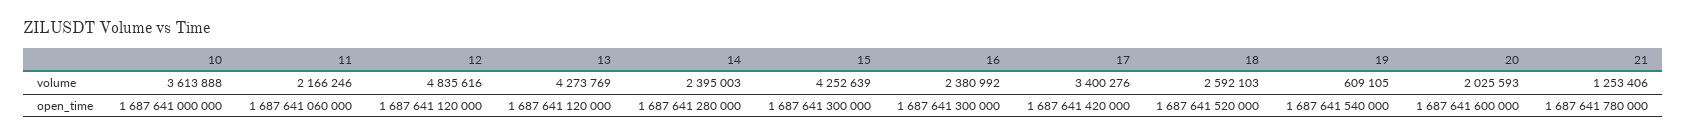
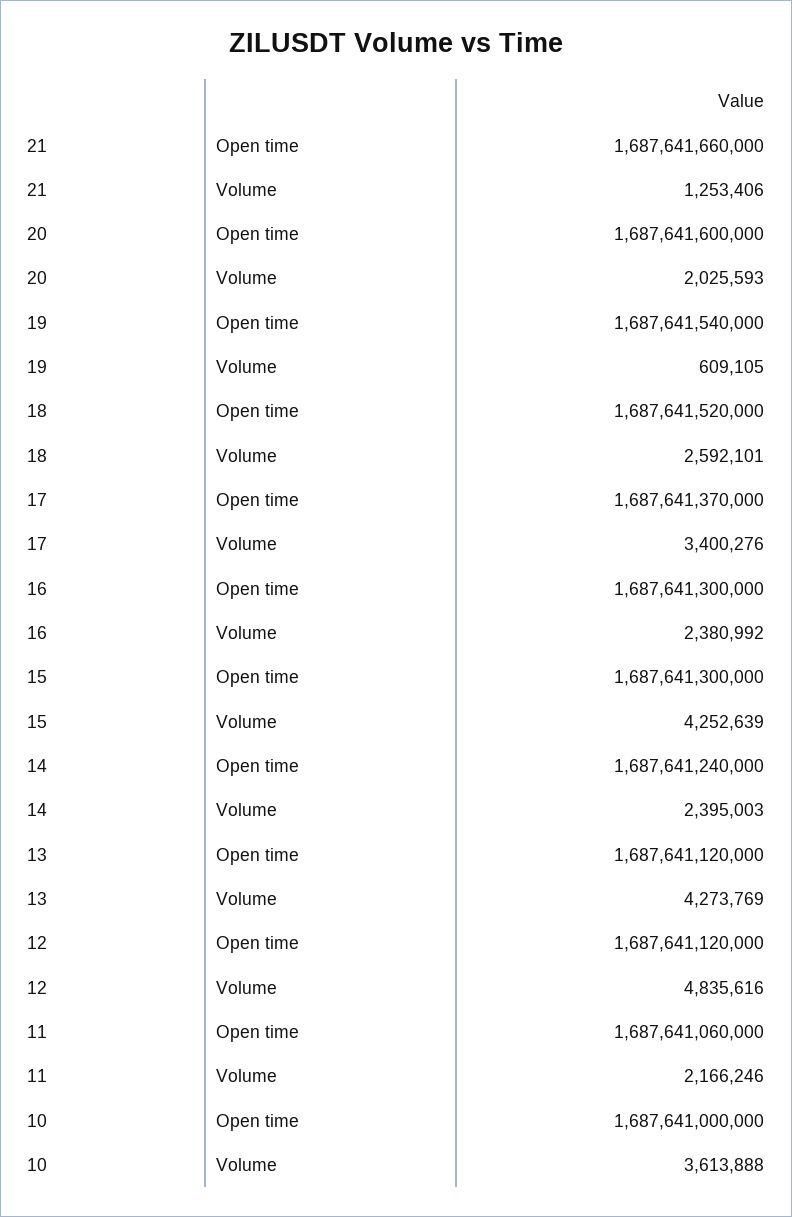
  {
    "10": {
      "volume": 3613888,
      "open_time": 1687641000000
    },
    "11": {
      "volume": 2166246,
      "open_time": 1687641060000
    },
    "12": {
      "volume": 4835616,
      "open_time": 1687641120000
    },
    "13": {
      "volume": 4273769,
      "open_time": 1687641120000
    },
    "14": {
      "volume": 2395003,
-     "open_time": 1687641280000
+     "open_time": 1687641240000
    },
    "15": {
      "volume": 4252639,
      "open_time": 1687641300000
    },
    "16": {
      "volume": 2380992,
      "open_time": 1687641300000
    },
    "17": {
      "volume": 3400276,
-     "open_time": 1687641420000
+     "open_time": 1687641370000
    },
    "18": {
-     "volume": 2592103,
+     "volume": 2592101,
      "open_time": 1687641520000
    },
    "19": {
      "volume": 609105,
      "open_time": 1687641540000
    },
    "20": {
      "volume": 2025593,
      "open_time": 1687641600000
    },
    "21": {
      "volume": 1253406,
-     "open_time": 1687641780000
+     "open_time": 1687641660000
    }
  }

